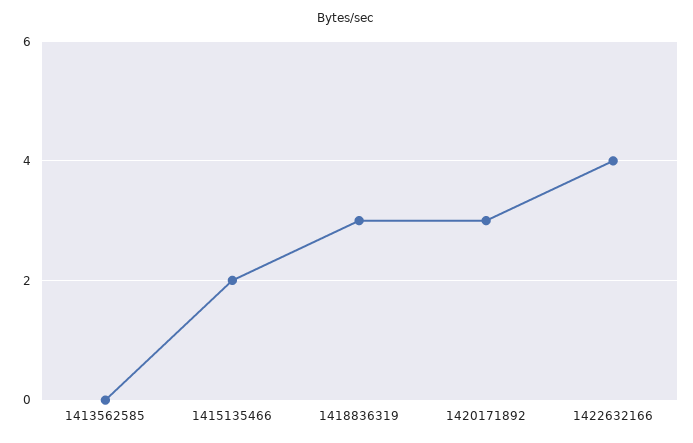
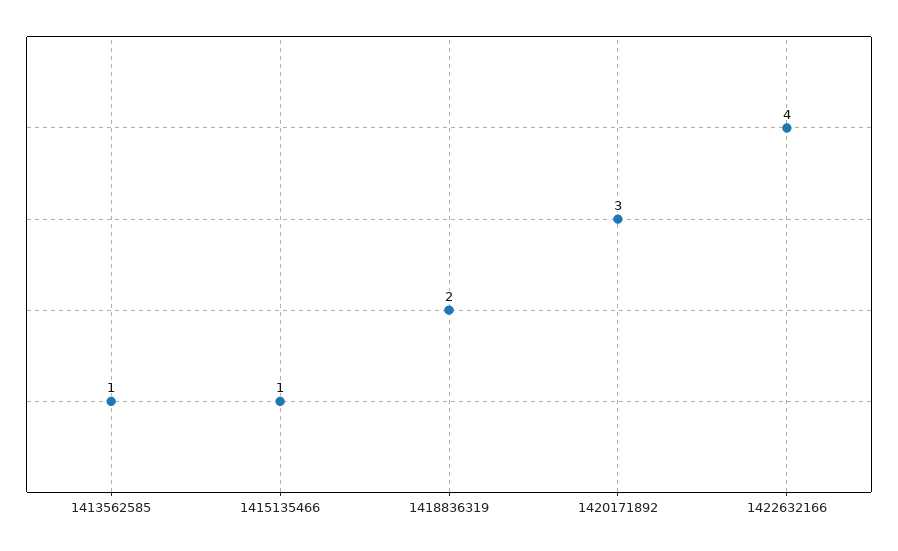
  {
-   "1413562585": 0,
+   "1413562585": 1,
-   "1415135466": 2,
+   "1415135466": 1,
-   "1418836319": 3,
+   "1418836319": 2,
    "1420171892": 3,
    "1422632166": 4
  }

